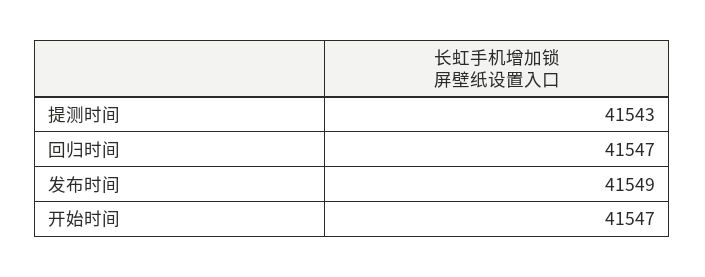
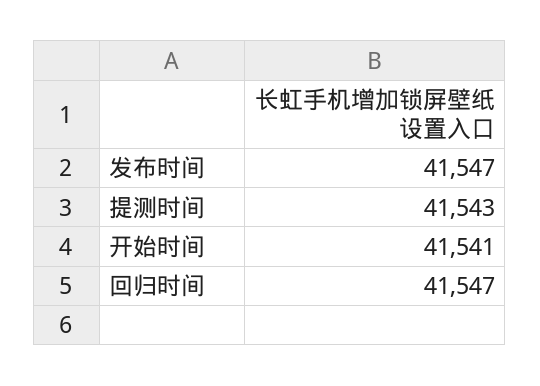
  {
    "提测时间": 41543,
    "回归时间": 41547,
-   "发布时间": 41549,
+   "发布时间": 41547,
-   "开始时间": 41547
+   "开始时间": 41541
  }

